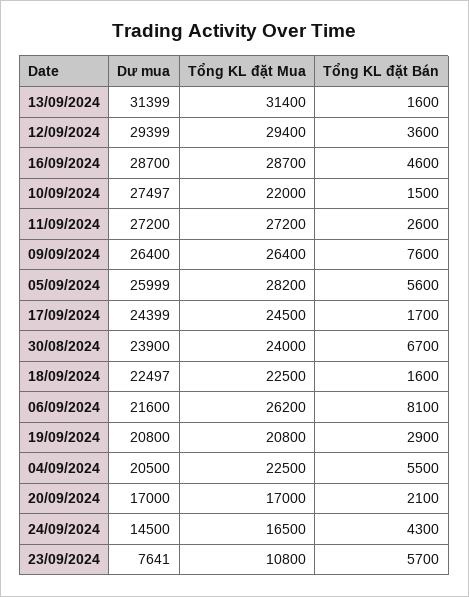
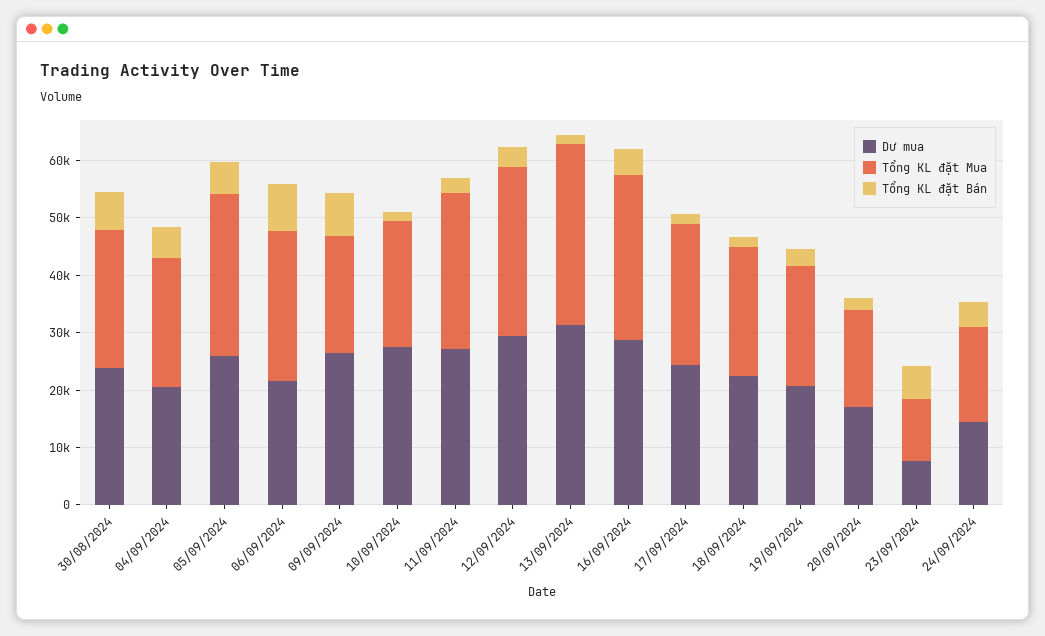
  {
    "Dư mua": {
      "13/09/2024": 31399,
      "12/09/2024": 29399,
      "16/09/2024": 28700,
      "10/09/2024": 27497,
      "11/09/2024": 27200,
      "09/09/2024": 26400,
      "05/09/2024": 25999,
      "17/09/2024": 24399,
      "30/08/2024": 23900,
      "18/09/2024": 22497,
      "06/09/2024": 21600,
      "19/09/2024": 20800,
      "04/09/2024": 20500,
      "20/09/2024": 17000,
      "24/09/2024": 14500,
      "23/09/2024": 7641
    },
    "Tổng KL đặt Mua": {
      "13/09/2024": 31400,
      "12/09/2024": 29400,
      "16/09/2024": 28700,
      "10/09/2024": 22000,
      "11/09/2024": 27200,
-     "09/09/2024": 26400,
+     "09/09/2024": 20000,
      "05/09/2024": 28200,
      "17/09/2024": 24500,
      "30/08/2024": 24000,
      "18/09/2024": 22500,
      "06/09/2024": 26200,
      "19/09/2024": 20800,
      "04/09/2024": 22500,
      "20/09/2024": 17000,
      "24/09/2024": 16500,
      "23/09/2024": 10800
    },
    "Tổng KL đặt Bán": {
      "13/09/2024": 1600,
      "12/09/2024": 3600,
      "16/09/2024": 4600,
      "10/09/2024": 1500,
      "11/09/2024": 2600,
      "09/09/2024": 7600,
      "05/09/2024": 5600,
      "17/09/2024": 1700,
      "30/08/2024": 6700,
      "18/09/2024": 1600,
      "06/09/2024": 8100,
      "19/09/2024": 2900,
      "04/09/2024": 5500,
      "20/09/2024": 2100,
      "24/09/2024": 4300,
      "23/09/2024": 5700
    }
  }

